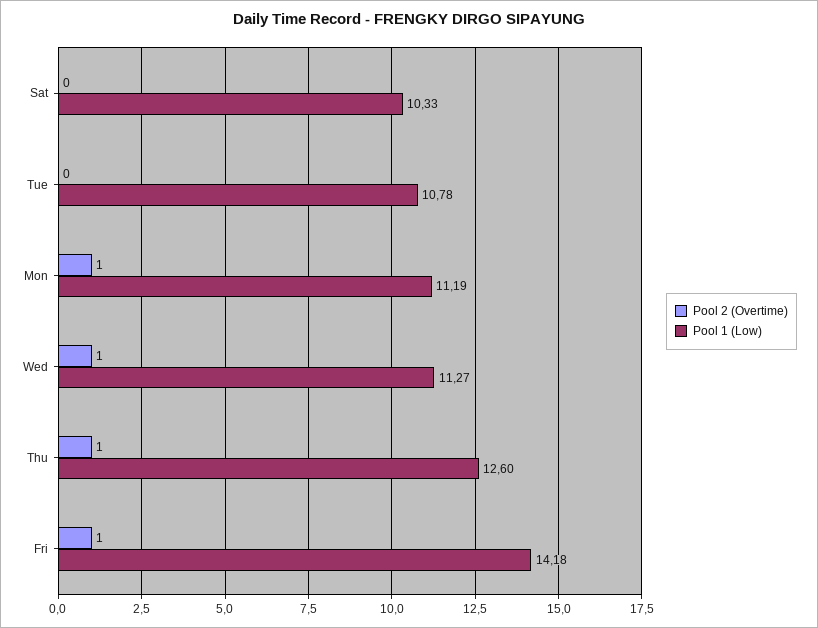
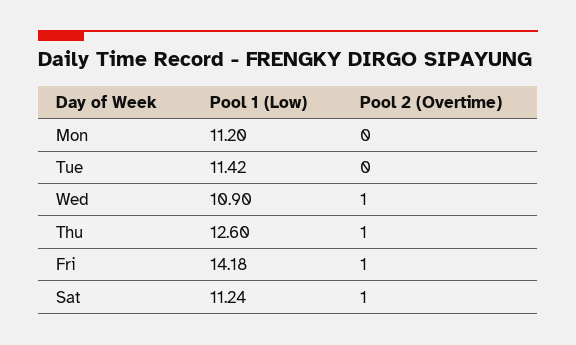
  {
    "Pool 2 (Overtime)": {
-     "Sat": 0,
+     "Sat": 1,
      "Tue": 0,
-     "Mon": 1,
+     "Mon": 0,
      "Wed": 1,
      "Thu": 1,
      "Fri": 1
    },
    "Pool 1 (Low)": {
-     "Sat": 10.33,
+     "Sat": 11.24,
-     "Tue": 10.78,
+     "Tue": 11.42,
-     "Mon": 11.19,
+     "Mon": 11.2,
-     "Wed": 11.27,
+     "Wed": 10.9,
      "Thu": 12.6,
      "Fri": 14.18
    }
  }

